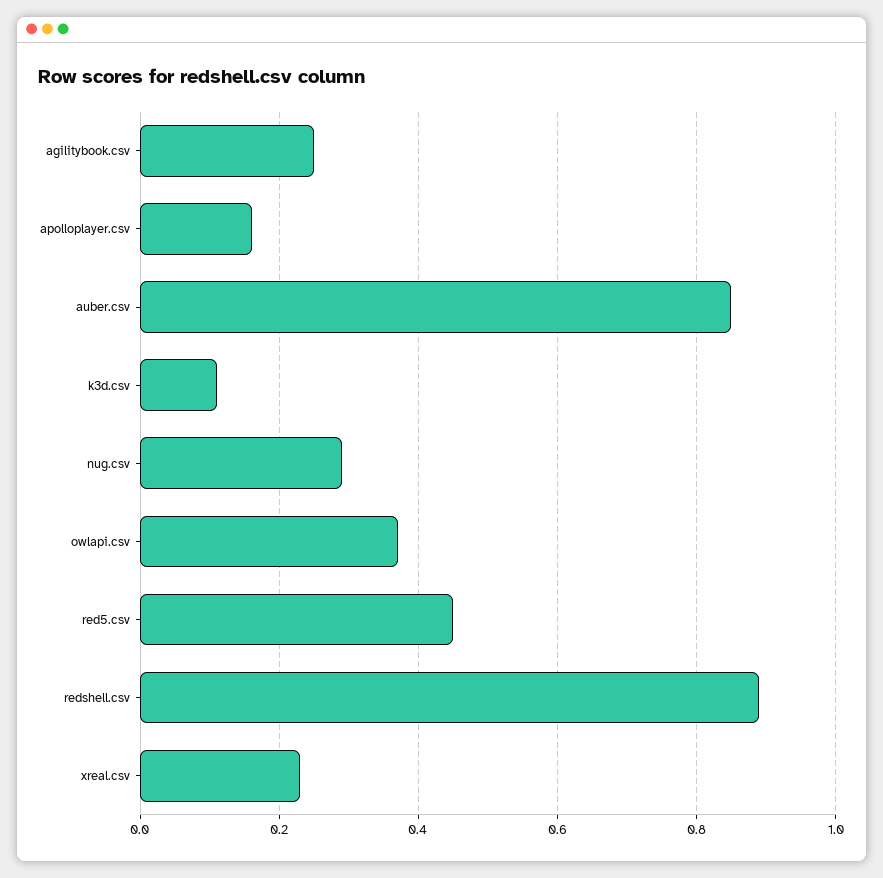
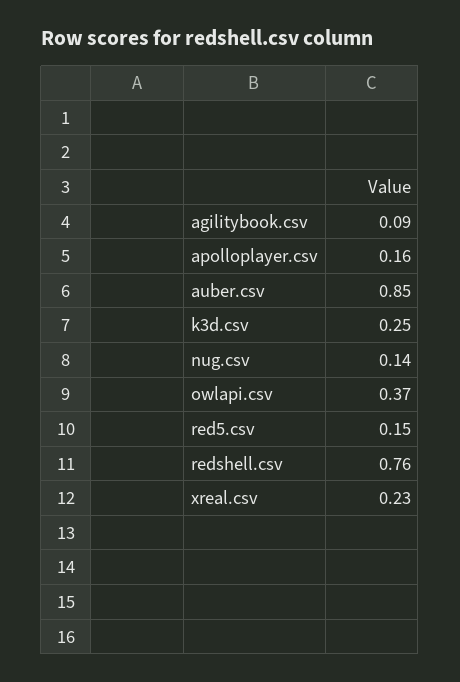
  {
-   "agilitybook.csv": 0.25,
+   "agilitybook.csv": 0.09,
    "apolloplayer.csv": 0.16,
    "auber.csv": 0.85,
-   "k3d.csv": 0.1,
+   "k3d.csv": 0.25,
-   "nug.csv": 0.3,
+   "nug.csv": 0.14,
    "owlapi.csv": 0.37,
-   "red5.csv": 0.45,
+   "red5.csv": 0.15,
-   "redshell.csv": 0.9,
+   "redshell.csv": 0.76,
    "xreal.csv": 0.23
  }

